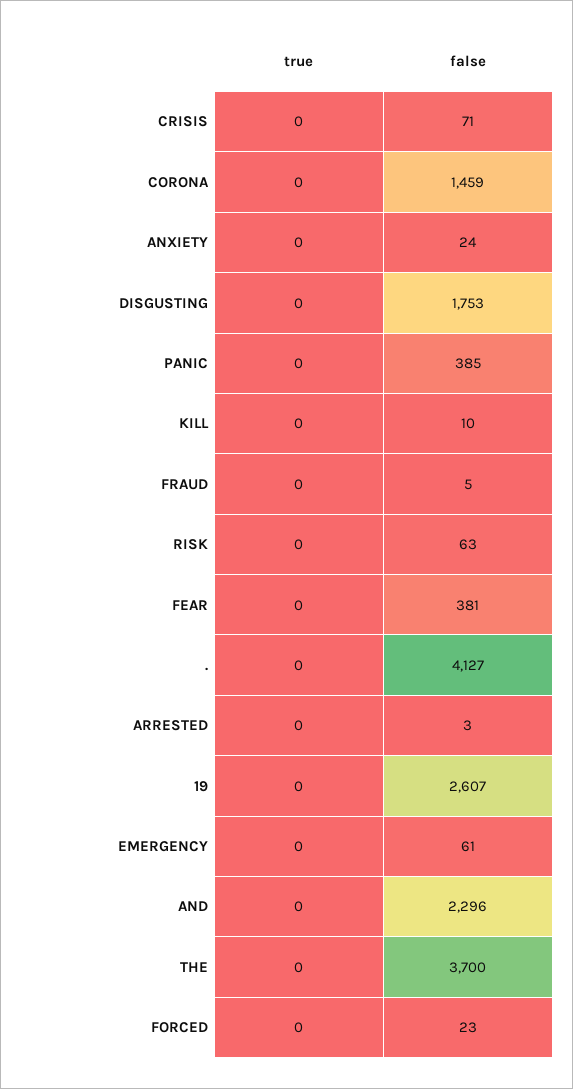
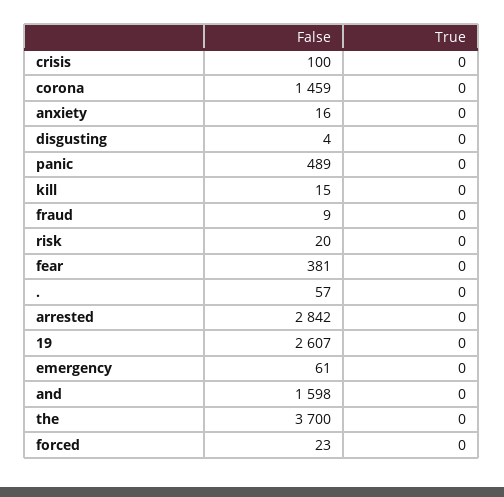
  {
    "true": {
      "CRISIS": 0,
      "CORONA": 0,
      "ANXIETY": 0,
      "DISGUSTING": 0,
      "PANIC": 0,
      "KILL": 0,
      "FRAUD": 0,
      "RISK": 0,
      "FEAR": 0,
      ".": 0,
      "ARRESTED": 0,
      "19": 0,
      "EMERGENCY": 0,
      "AND": 0,
      "THE": 0,
      "FORCED": 0
    },
    "false": {
-     "CRISIS": 71,
+     "CRISIS": 100,
      "CORONA": 1459,
-     "ANXIETY": 24,
+     "ANXIETY": 16,
-     "DISGUSTING": 1753,
+     "DISGUSTING": 4,
-     "PANIC": 385,
+     "PANIC": 489,
-     "KILL": 10,
+     "KILL": 15,
-     "FRAUD": 5,
+     "FRAUD": 9,
-     "RISK": 63,
+     "RISK": 20,
      "FEAR": 381,
-     ".": 4127,
+     ".": 57,
-     "ARRESTED": 3,
+     "ARRESTED": 2842,
      "19": 2607,
      "EMERGENCY": 61,
-     "AND": 2296,
+     "AND": 1598,
      "THE": 3700,
      "FORCED": 23
    }
  }

